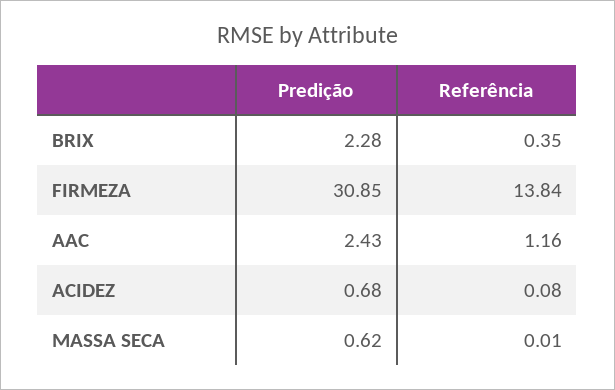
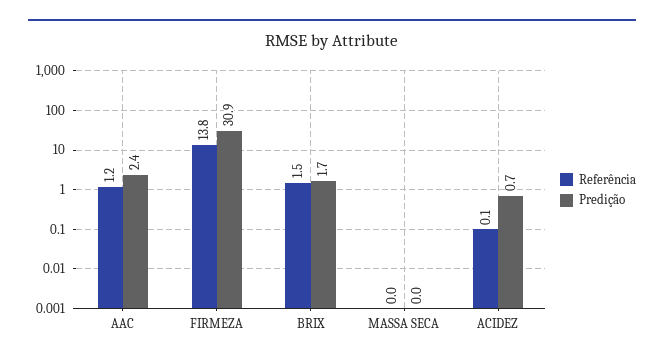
  {
    "Predição": {
-     "BRIX": 2.28,
+     "BRIX": 1.7,
      "FIRMEZA": 30.85,
      "AAC": 2.43,
      "ACIDEZ": 0.68,
-     "MASSA SECA": 0.62
+     "MASSA SECA": 0
    },
    "Referência": {
-     "BRIX": 0.35,
+     "BRIX": 1.5,
      "FIRMEZA": 13.84,
      "AAC": 1.16,
      "ACIDEZ": 0.08,
      "MASSA SECA": 0.01
    }
  }

